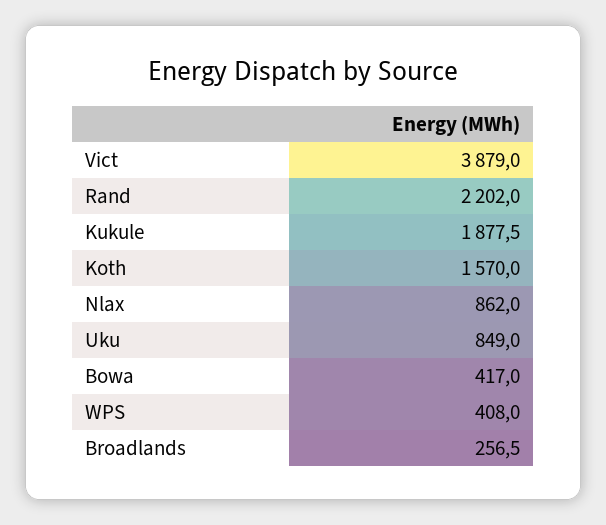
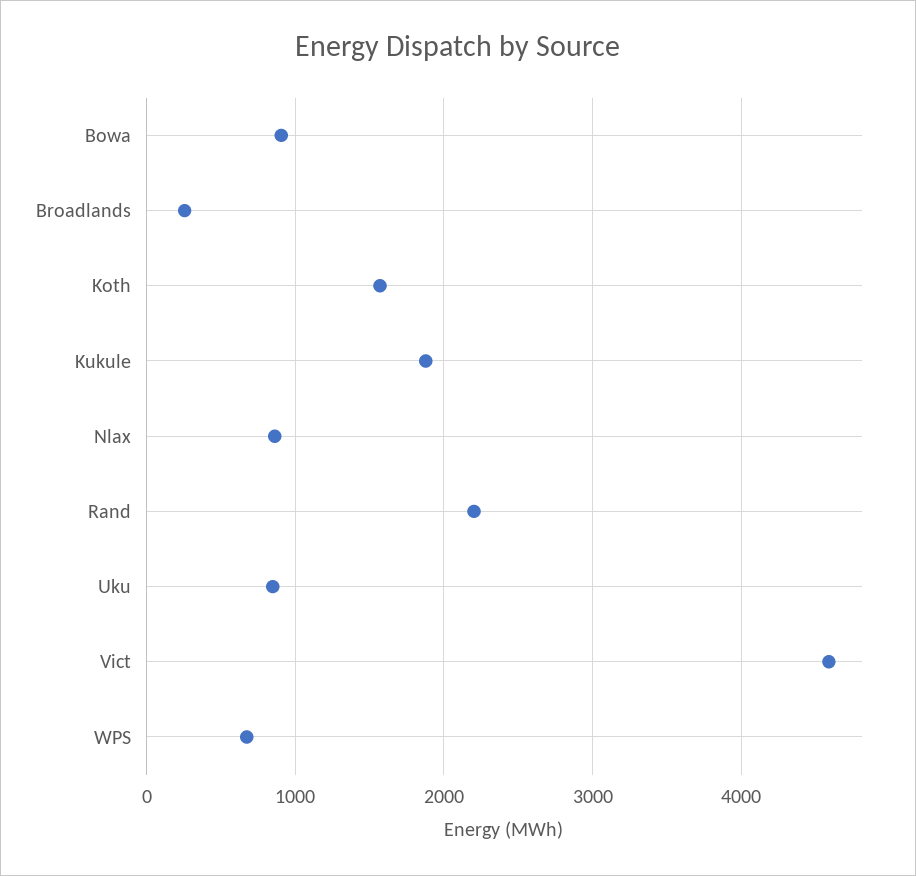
  {
-   "Vict": 3879,
+   "Vict": 4600,
    "Rand": 2202,
    "Kukule": 1877.5,
    "Koth": 1570,
    "Nlax": 862,
    "Uku": 849,
-   "Bowa": 417,
+   "Bowa": 900,
-   "WPS": 408,
+   "WPS": 700,
    "Broadlands": 256.5
  }

